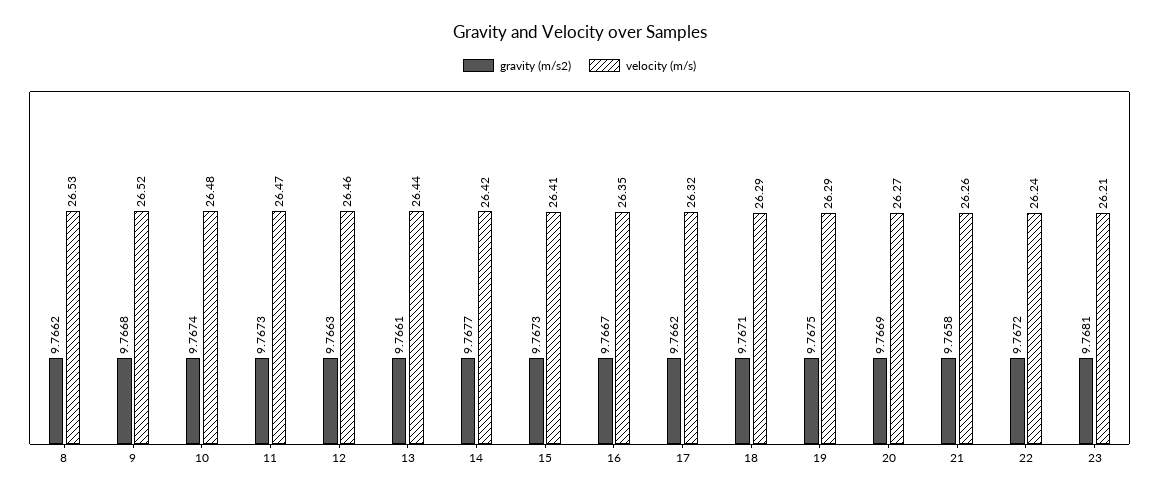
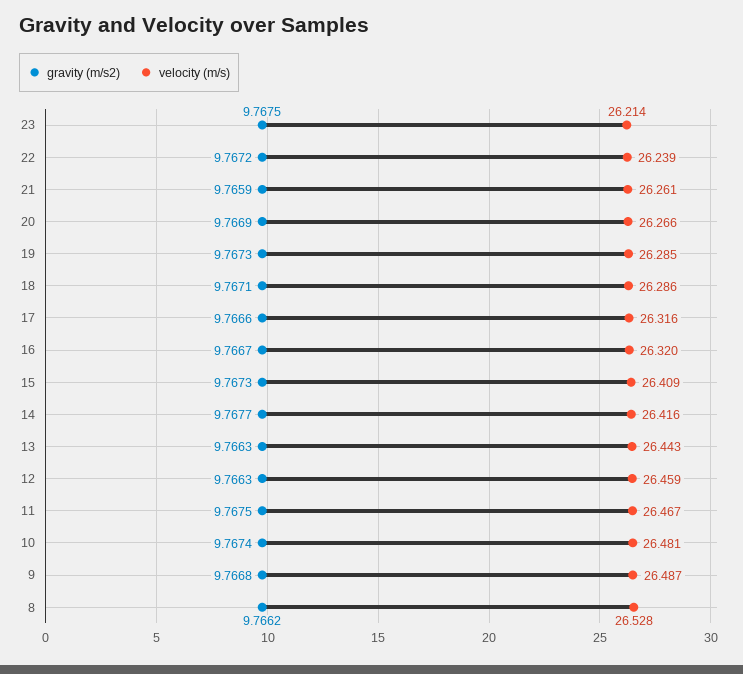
  {
    "gravity (m/s2)": {
      "8": 9.7662,
      "9": 9.7668,
      "10": 9.7674,
-     "11": 9.7673,
+     "11": 9.7675,
      "12": 9.7663,
-     "13": 9.7661,
+     "13": 9.7663,
      "14": 9.7677,
      "15": 9.7673,
      "16": 9.7667,
-     "17": 9.7662,
+     "17": 9.7666,
      "18": 9.7671,
-     "19": 9.7675,
+     "19": 9.7673,
      "20": 9.7669,
-     "21": 9.7658,
+     "21": 9.7659,
      "22": 9.7672,
-     "23": 9.7681
+     "23": 9.7675
    },
    "velocity (m/s)": {
      "8": 26.528,
-     "9": 26.52,
+     "9": 26.487,
      "10": 26.481,
      "11": 26.467,
      "12": 26.459,
      "13": 26.443,
      "14": 26.416,
      "15": 26.409,
-     "16": 26.35,
+     "16": 26.32,
      "17": 26.316,
      "18": 26.286,
      "19": 26.285,
      "20": 26.266,
      "21": 26.261,
      "22": 26.239,
      "23": 26.214
    }
  }

